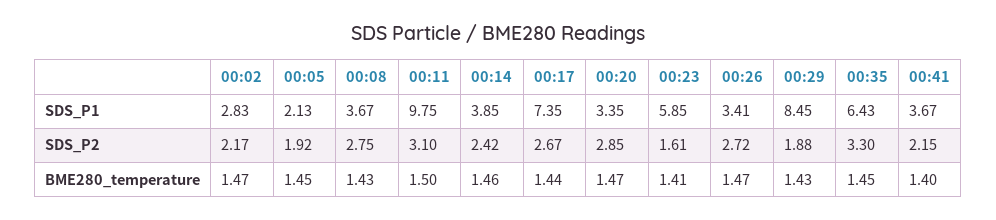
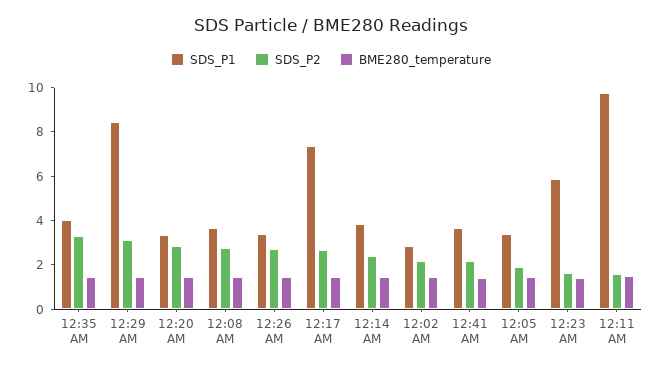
  {
    "SDS_P1": {
      "00:02": 2.83,
-     "00:05": 2.13,
+     "00:05": 3.5,
      "00:08": 3.67,
      "00:11": 9.75,
      "00:14": 3.85,
      "00:17": 7.35,
      "00:20": 3.35,
      "00:23": 5.85,
      "00:26": 3.41,
      "00:29": 8.45,
-     "00:35": 6.43,
+     "00:35": 4,
      "00:41": 3.67
    },
    "SDS_P2": {
      "00:02": 2.17,
      "00:05": 1.92,
      "00:08": 2.75,
-     "00:11": 3.1,
+     "00:11": 1.5,
      "00:14": 2.42,
      "00:17": 2.67,
      "00:20": 2.85,
      "00:23": 1.61,
      "00:26": 2.72,
-     "00:29": 1.88,
+     "00:29": 3,
      "00:35": 3.3,
      "00:41": 2.15
    },
    "BME280_temperature": {
      "00:02": 1.47,
      "00:05": 1.45,
      "00:08": 1.43,
      "00:11": 1.5,
      "00:14": 1.46,
      "00:17": 1.44,
      "00:20": 1.47,
      "00:23": 1.41,
      "00:26": 1.47,
      "00:29": 1.43,
      "00:35": 1.45,
      "00:41": 1.4
    }
  }

